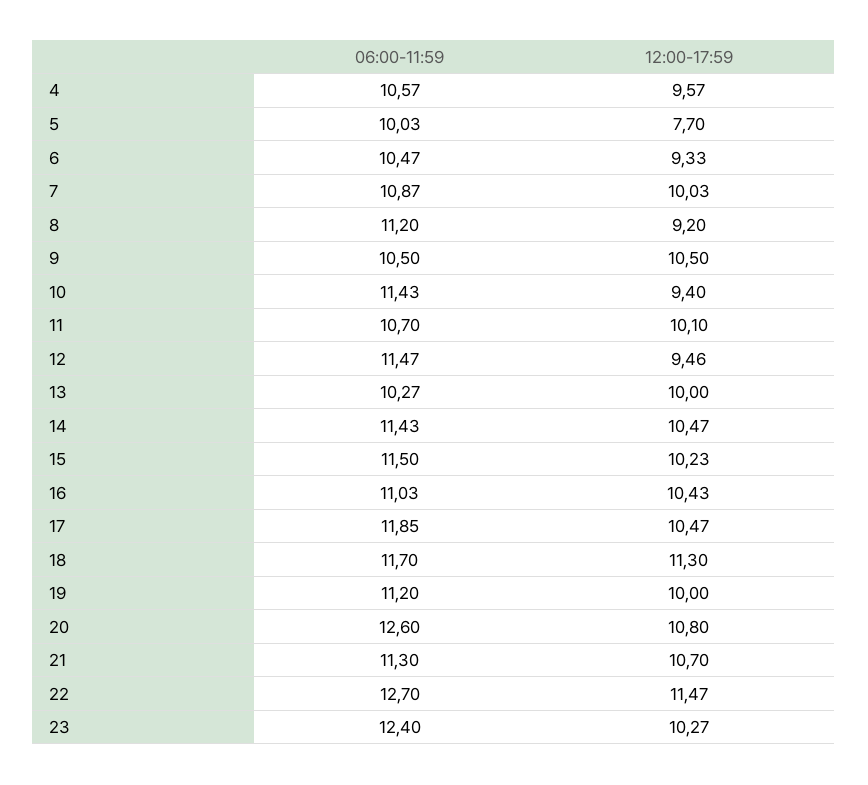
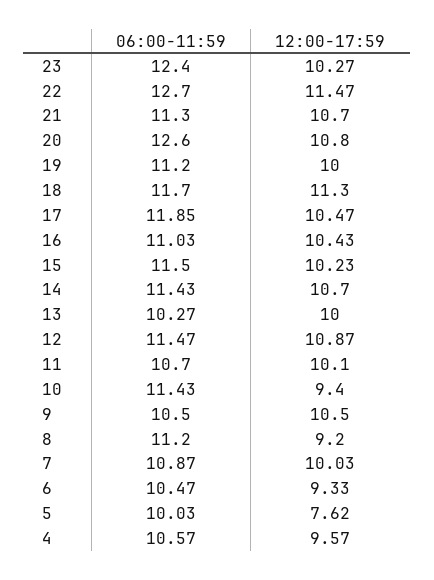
  {
    "06:00-11:59": {
      "4": 10.57,
      "5": 10.03,
      "6": 10.47,
      "7": 10.87,
      "8": 11.2,
      "9": 10.5,
      "10": 11.43,
      "11": 10.7,
      "12": 11.47,
      "13": 10.27,
      "14": 11.43,
      "15": 11.5,
      "16": 11.03,
      "17": 11.85,
      "18": 11.7,
      "19": 11.2,
      "20": 12.6,
      "21": 11.3,
      "22": 12.7,
      "23": 12.4
    },
    "12:00-17:59": {
      "4": 9.57,
-     "5": 7.7,
+     "5": 7.62,
      "6": 9.33,
      "7": 10.03,
      "8": 9.2,
      "9": 10.5,
      "10": 9.4,
      "11": 10.1,
-     "12": 9.46,
+     "12": 10.87,
      "13": 10,
-     "14": 10.47,
+     "14": 10.7,
      "15": 10.23,
      "16": 10.43,
      "17": 10.47,
      "18": 11.3,
      "19": 10,
      "20": 10.8,
      "21": 10.7,
      "22": 11.47,
      "23": 10.27
    }
  }

